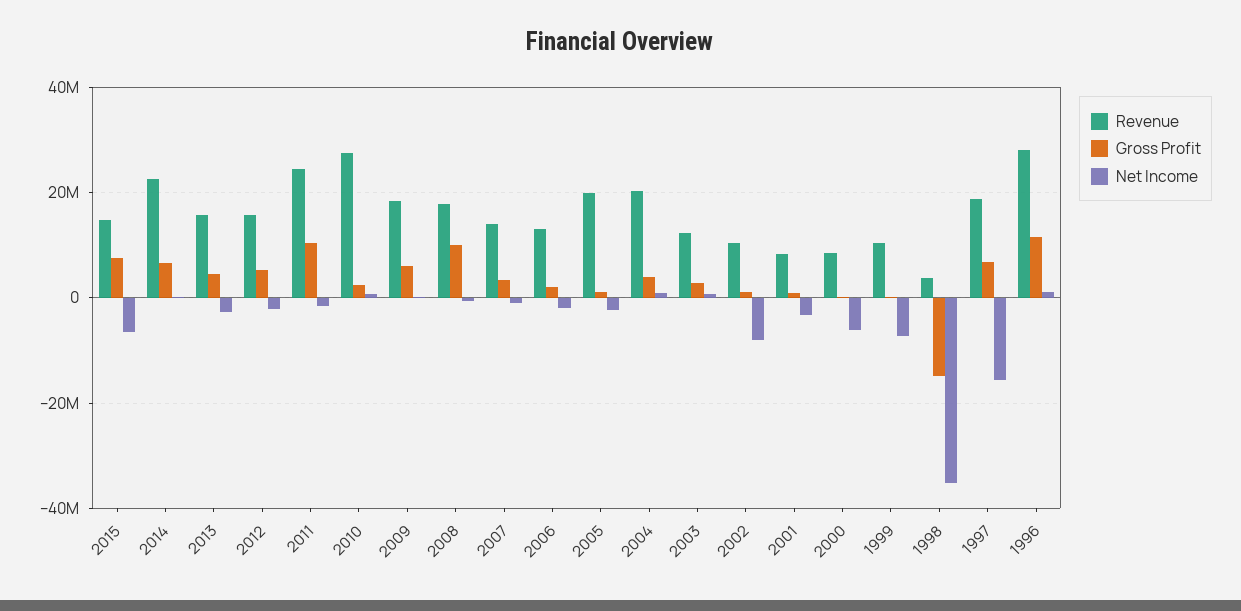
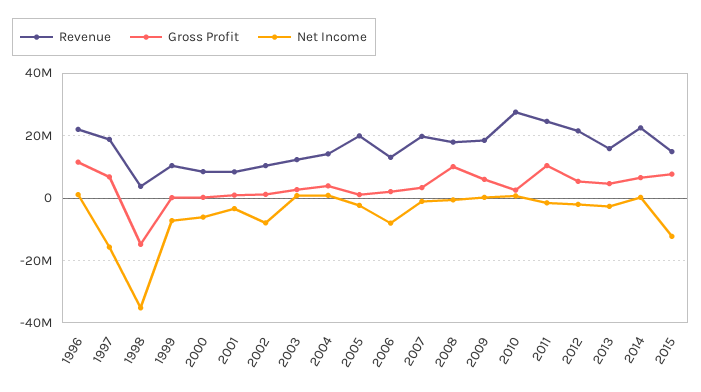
  {
    "Revenue": {
      "2015": 14000000,
      "2014": 22000000,
      "2013": 16000000,
-     "2012": 16000000,
+     "2012": 22000000,
      "2011": 24000000,
      "2010": 28000000,
      "2009": 18000000,
      "2008": 18000000,
-     "2007": 14000000,
+     "2007": 20000000,
      "2006": 14000000,
      "2005": 20000000,
-     "2004": 20000000,
+     "2004": 14000000,
      "2003": 12000000,
      "2002": 10000000,
      "2001": 8000000,
      "2000": 8000000,
      "1999": 10000000,
      "1998": 4000000,
      "1997": 18000000,
-     "1996": 28000000
+     "1996": 22000000
    },
    "Gross Profit": {
      "2015": 8000000,
      "2014": 6000000,
      "2013": 4000000,
      "2012": 6000000,
      "2011": 10000000,
      "2010": 2000000,
      "2009": 6000000,
      "2008": 10000000,
      "2007": 4000000,
      "2006": 2000000,
      "2005": 2000000,
      "2004": 4000000,
      "2003": 2000000,
      "2002": 2000000,
      "2001": 0,
      "2000": 0,
      "1999": 0,
      "1998": -14000000,
      "1997": 6000000,
      "1996": 12000000
    },
    "Net Income": {
-     "2015": -6000000,
+     "2015": -12000000,
      "2014": 0,
      "2013": -2000000,
      "2012": -2000000,
      "2011": -2000000,
      "2010": 0,
      "2009": 0,
      "2008": 0,
      "2007": -2000000,
-     "2006": -2000000,
+     "2006": -8000000,
      "2005": -2000000,
      "2004": 0,
      "2003": 0,
      "2002": -8000000,
      "2001": -4000000,
      "2000": -6000000,
      "1999": -8000000,
      "1998": -36000000,
      "1997": -16000000,
      "1996": 2000000
    }
  }

